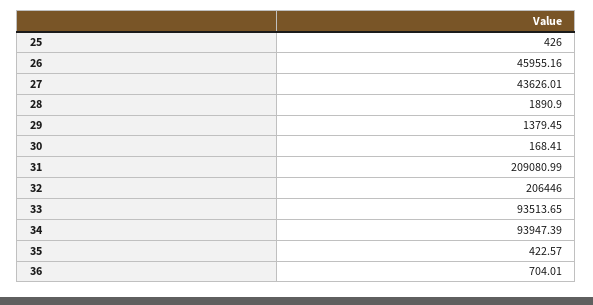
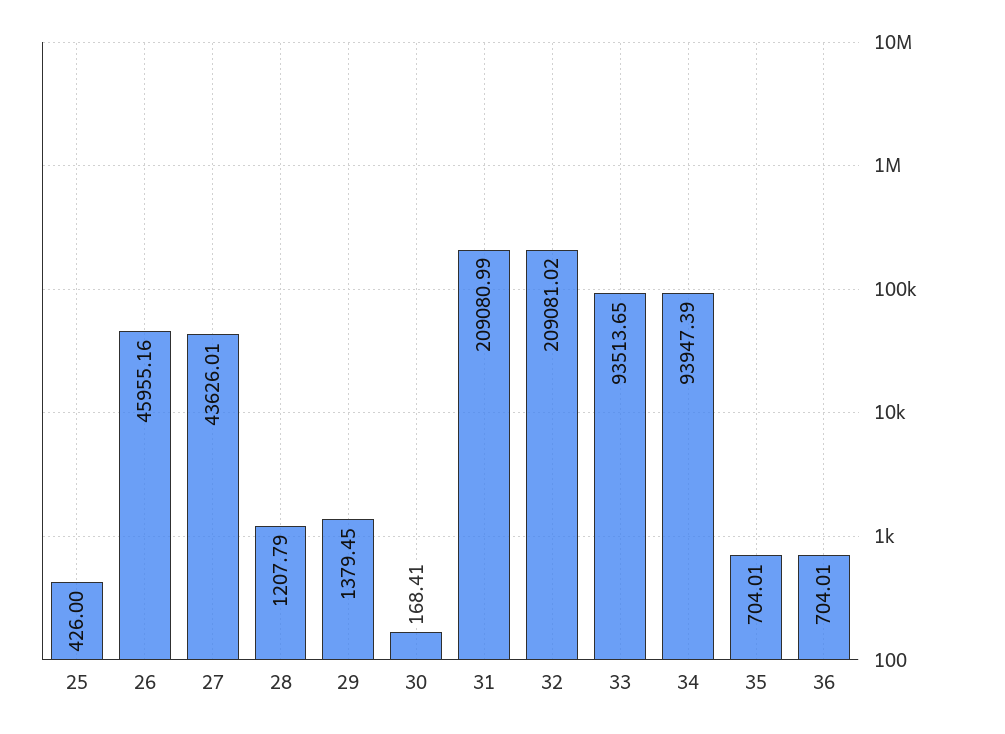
  {
    "25": 426,
    "26": 45955.16,
    "27": 43626.01,
-   "28": 1890.9,
+   "28": 1207.79,
    "29": 1379.45,
    "30": 168.41,
    "31": 209080.99,
-   "32": 206446,
+   "32": 209081.02,
    "33": 93513.65,
    "34": 93947.39,
-   "35": 422.57,
+   "35": 704.01,
    "36": 704.01
  }

